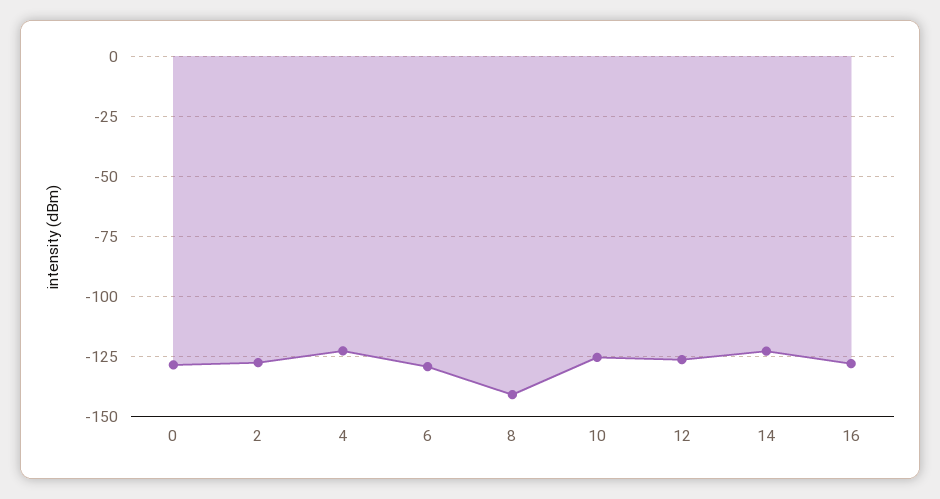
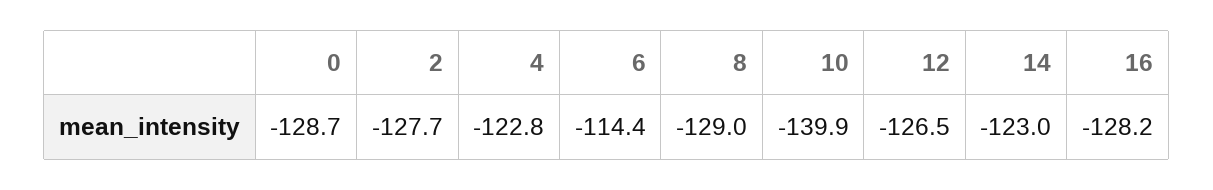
  {
    "0": -128.7,
    "2": -127.7,
    "4": -122.8,
-   "6": -130,
+   "6": -114.4,
-   "8": -140,
+   "8": -129,
-   "10": -125,
+   "10": -139.9,
    "12": -126.5,
    "14": -123,
    "16": -128.2
  }

